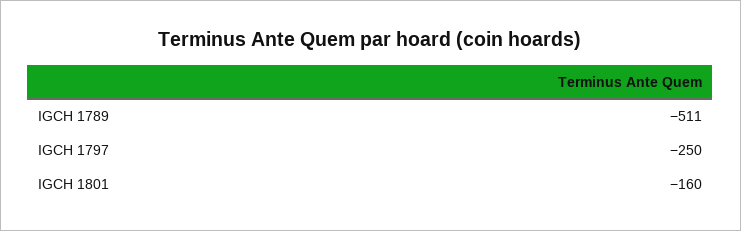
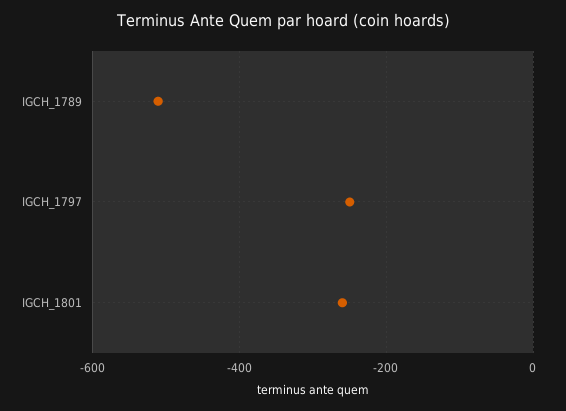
  {
    "IGCH 1789": -511,
    "IGCH 1797": -250,
-   "IGCH 1801": -160
+   "IGCH 1801": -260
  }

